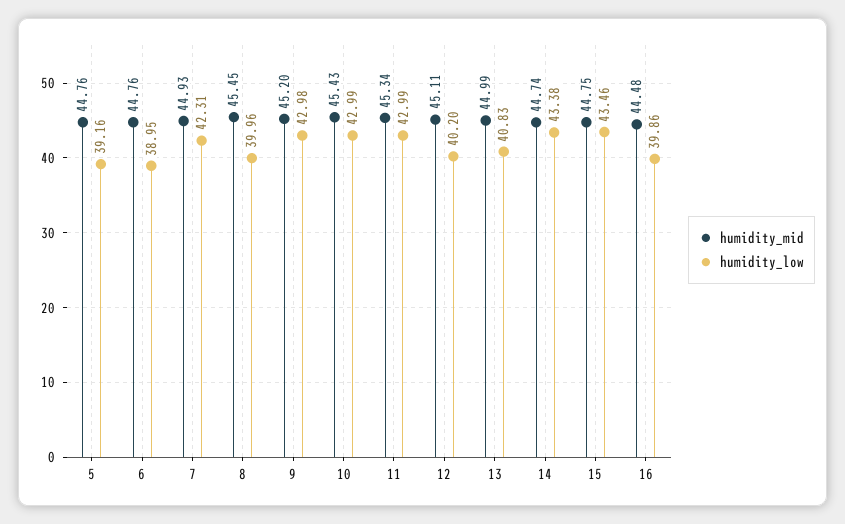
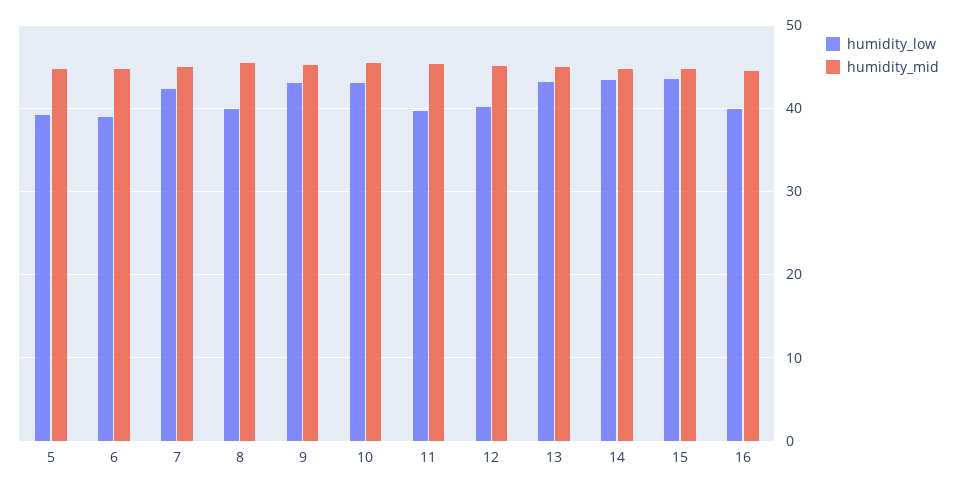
  {
    "humidity_mid": {
      "5": 44.76,
      "6": 44.76,
      "7": 44.93,
      "8": 45.45,
      "9": 45.2,
      "10": 45.43,
      "11": 45.34,
      "12": 45.11,
      "13": 44.99,
      "14": 44.74,
      "15": 44.75,
      "16": 44.48
    },
    "humidity_low": {
      "5": 39.16,
      "6": 38.95,
      "7": 42.31,
      "8": 39.96,
      "9": 42.98,
      "10": 42.99,
-     "11": 42.99,
+     "11": 40,
      "12": 40.2,
-     "13": 40.83,
+     "13": 43,
      "14": 43.38,
      "15": 43.46,
      "16": 39.86
    }
  }

